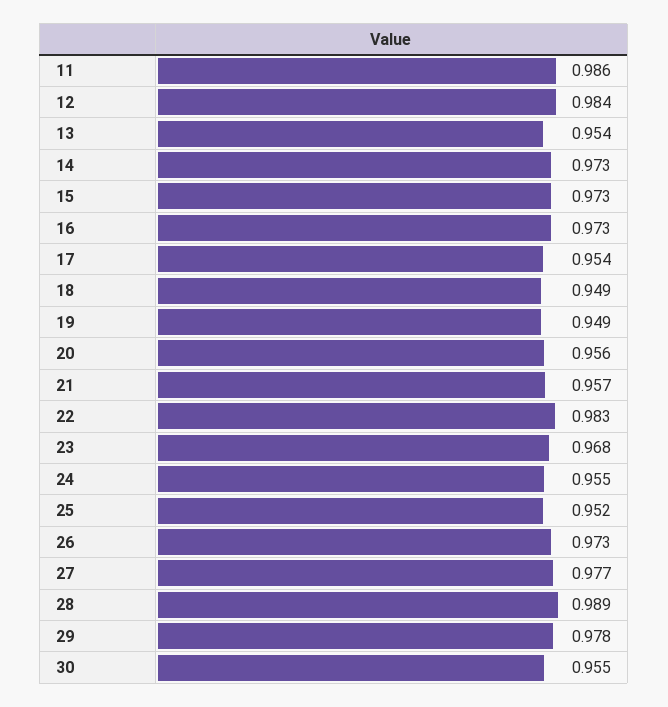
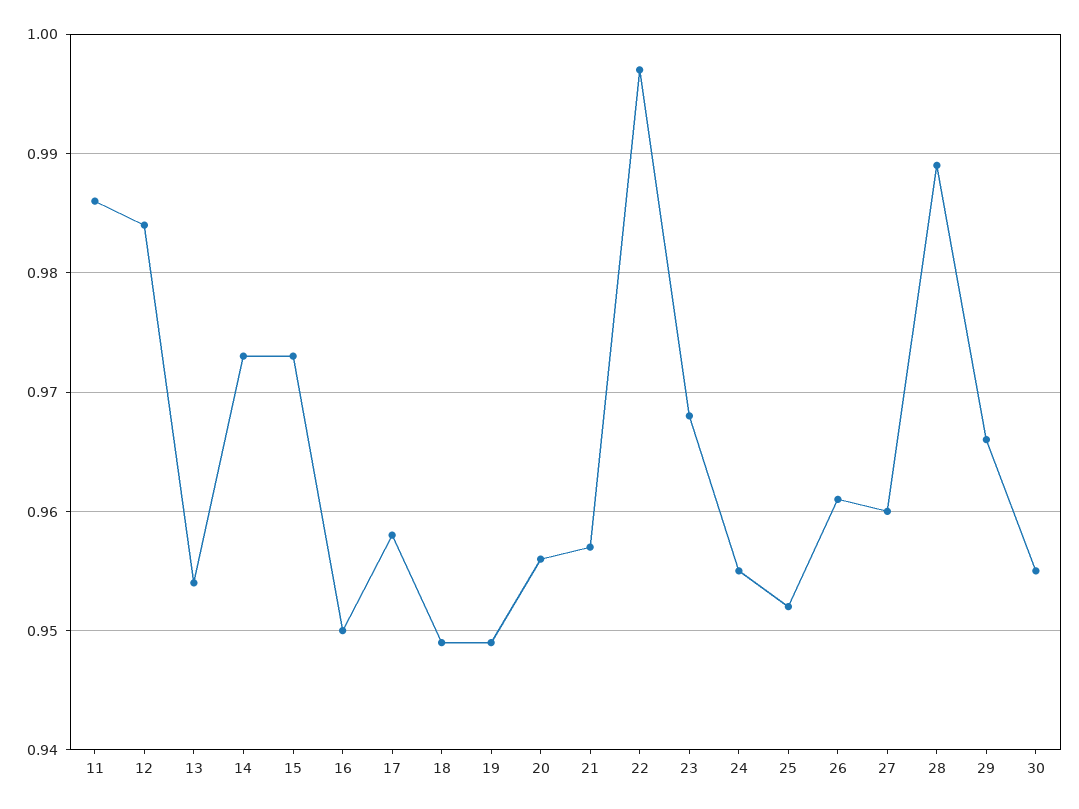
  {
    "11": 0.986,
    "12": 0.984,
    "13": 0.954,
    "14": 0.973,
    "15": 0.973,
-   "16": 0.973,
+   "16": 0.95,
-   "17": 0.954,
+   "17": 0.958,
    "18": 0.949,
    "19": 0.949,
    "20": 0.956,
    "21": 0.957,
-   "22": 0.983,
+   "22": 0.997,
    "23": 0.968,
    "24": 0.955,
    "25": 0.952,
-   "26": 0.973,
+   "26": 0.961,
-   "27": 0.977,
+   "27": 0.96,
    "28": 0.989,
-   "29": 0.978,
+   "29": 0.966,
    "30": 0.955
  }

